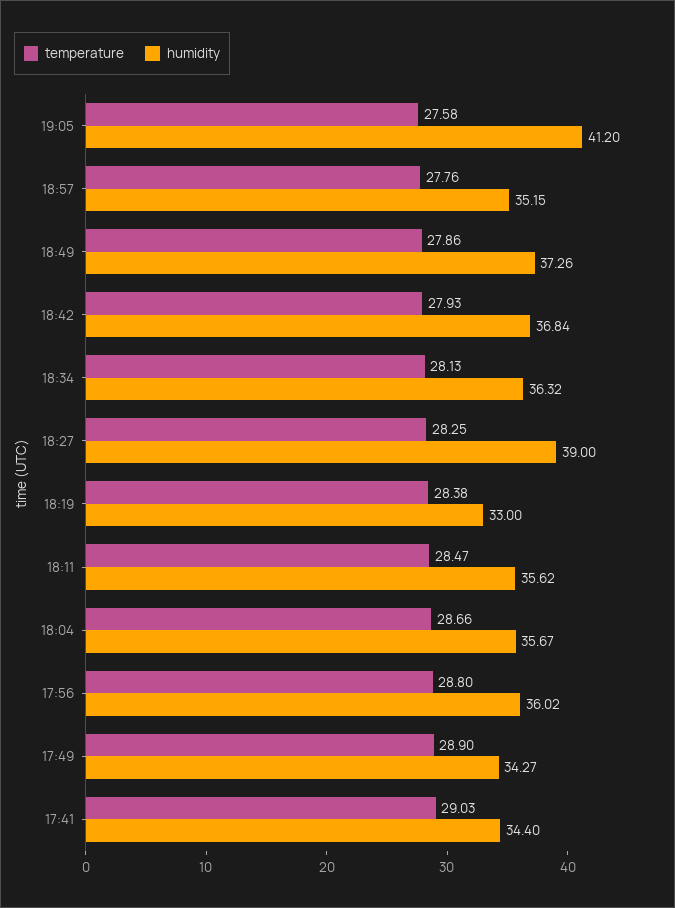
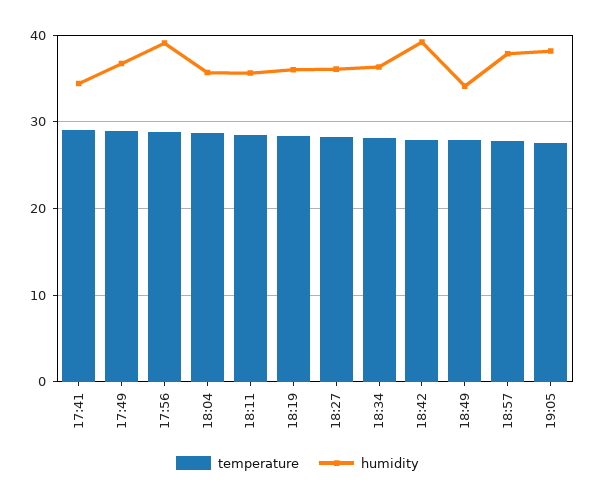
  {
    "temperature": {
      "19:05": 27.58,
      "18:57": 27.76,
      "18:49": 27.86,
      "18:42": 27.93,
      "18:34": 28.13,
      "18:27": 28.25,
      "18:19": 28.38,
      "18:11": 28.47,
      "18:04": 28.66,
      "17:56": 28.8,
      "17:49": 28.9,
      "17:41": 29.03
    },
    "humidity": {
-     "19:05": 41.2,
+     "19:05": 38,
-     "18:57": 35.15,
+     "18:57": 38,
-     "18:49": 37.26,
+     "18:49": 34,
-     "18:42": 36.84,
+     "18:42": 39,
      "18:34": 36.32,
-     "18:27": 39,
+     "18:27": 36,
-     "18:19": 33,
+     "18:19": 36,
      "18:11": 35.62,
      "18:04": 35.67,
-     "17:56": 36.02,
+     "17:56": 39,
-     "17:49": 34.27,
+     "17:49": 37,
      "17:41": 34.4
    }
  }

